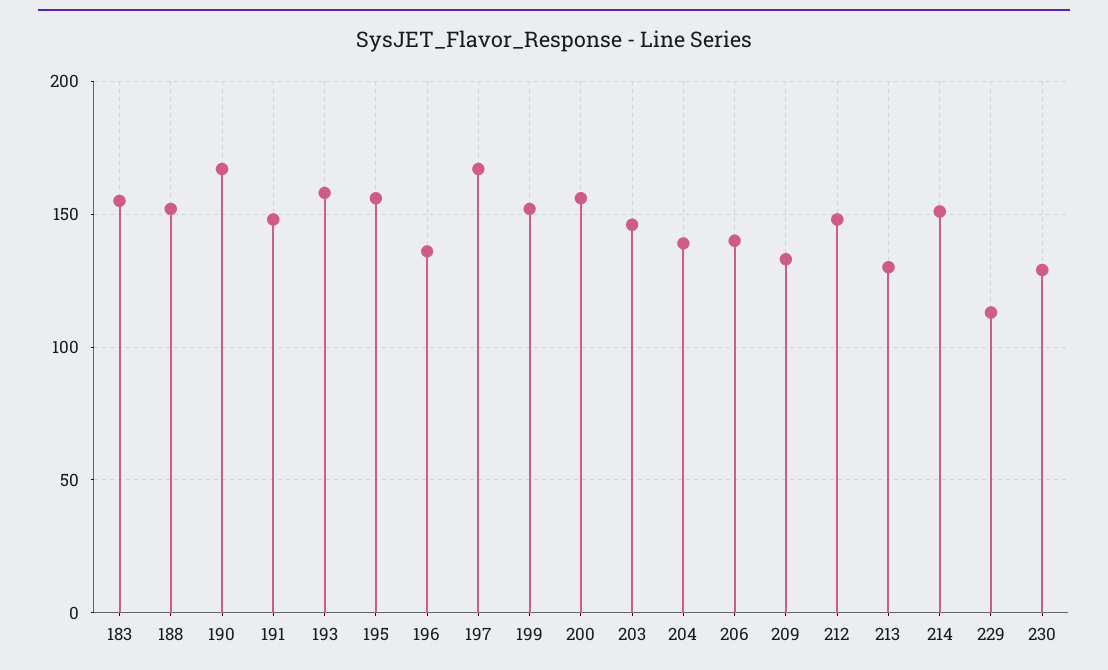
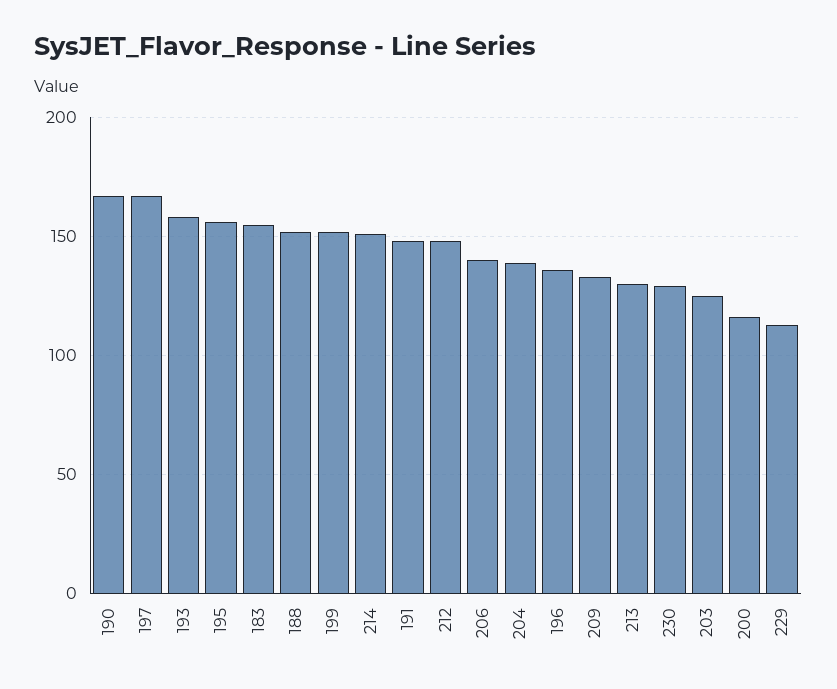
  {
    "183": 155,
    "188": 150,
    "190": 165,
    "191": 150,
    "193": 160,
    "195": 155,
    "196": 135,
    "197": 165,
    "199": 150,
-   "200": 155,
+   "200": 115,
-   "203": 145,
+   "203": 125,
    "204": 140,
    "206": 140,
    "209": 135,
    "212": 150,
    "213": 130,
    "214": 150,
    "229": 115,
    "230": 130
  }

